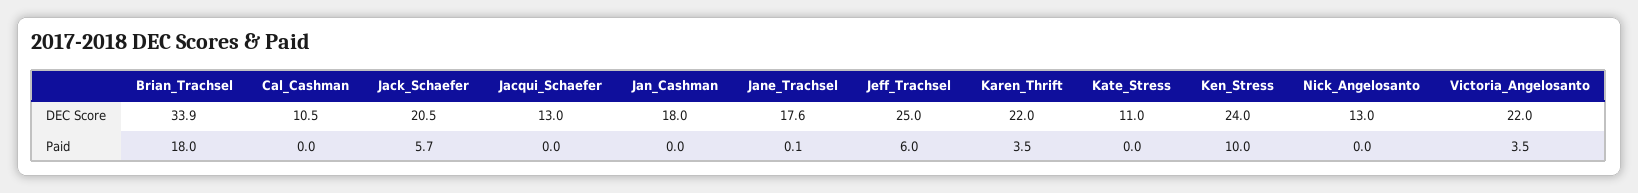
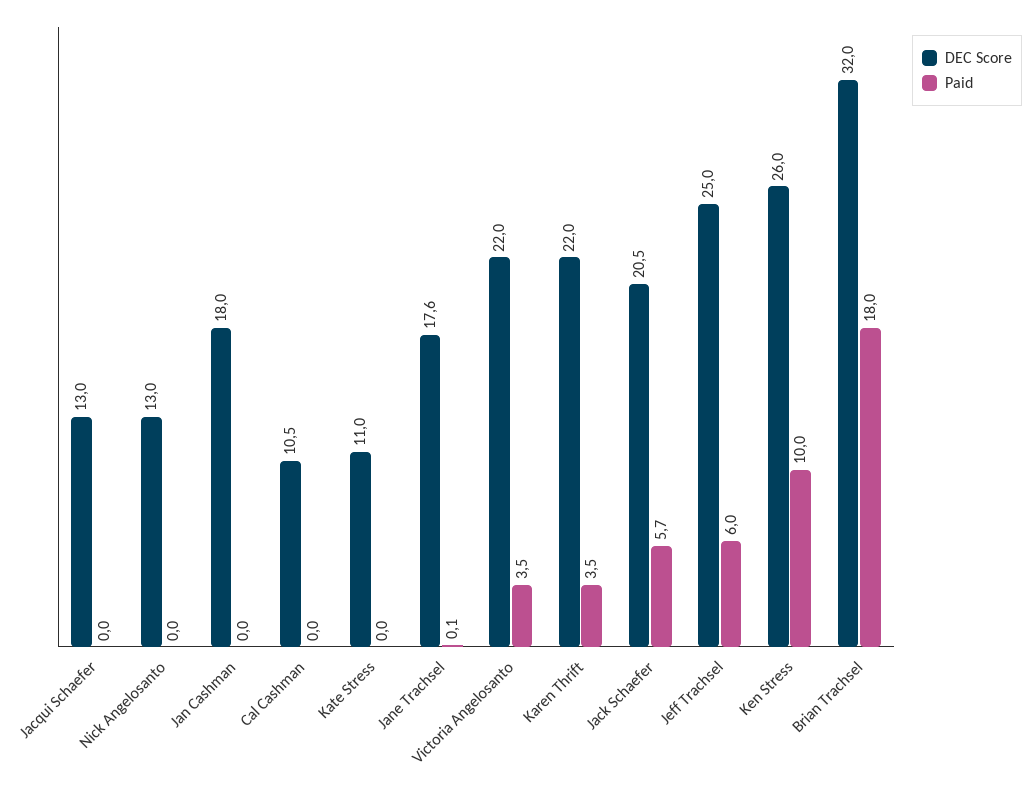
  {
    "DEC Score": {
-     "Brian_Trachsel": 33.9,
+     "Brian_Trachsel": 32,
      "Cal_Cashman": 10.5,
      "Jack_Schaefer": 20.5,
      "Jacqui_Schaefer": 13,
      "Jan_Cashman": 18,
      "Jane_Trachsel": 17.6,
      "Jeff_Trachsel": 25,
      "Karen_Thrift": 22,
      "Kate_Stress": 11,
-     "Ken_Stress": 24,
+     "Ken_Stress": 26,
      "Nick_Angelosanto": 13,
      "Victoria_Angelosanto": 22
    },
    "Paid": {
      "Brian_Trachsel": 18,
      "Cal_Cashman": 0,
      "Jack_Schaefer": 5.7,
      "Jacqui_Schaefer": 0,
      "Jan_Cashman": 0,
      "Jane_Trachsel": 0.1,
      "Jeff_Trachsel": 6,
      "Karen_Thrift": 3.5,
      "Kate_Stress": 0,
      "Ken_Stress": 10,
      "Nick_Angelosanto": 0,
      "Victoria_Angelosanto": 3.5
    }
  }

